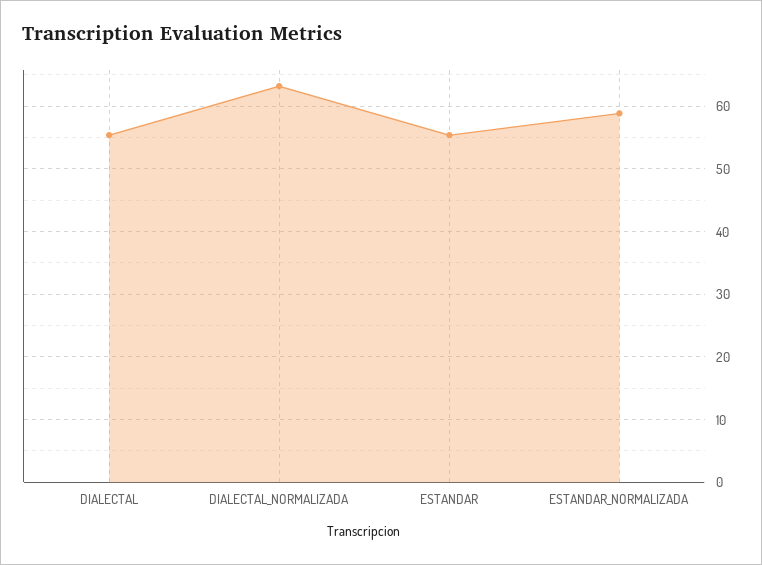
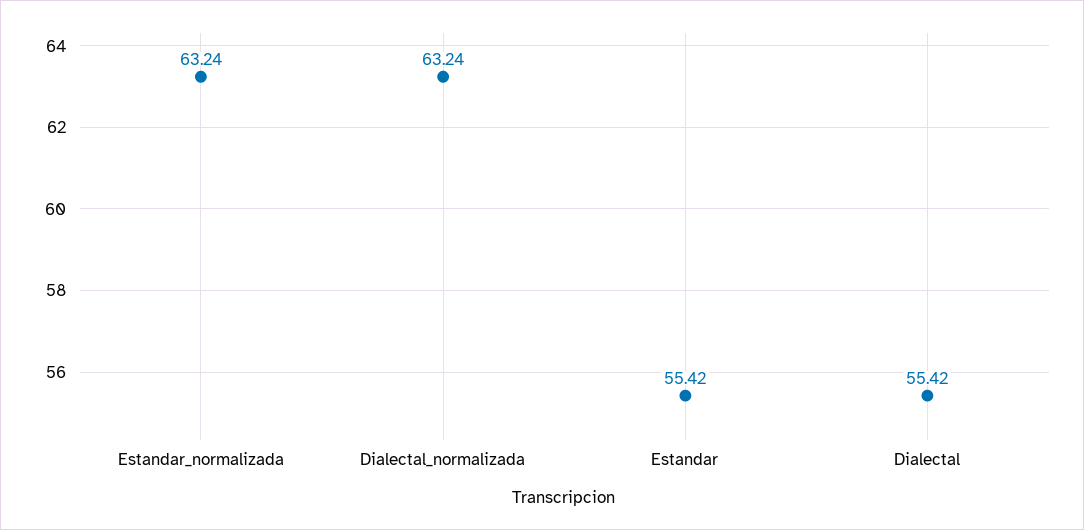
  {
    "DIALECTAL": 55.42,
    "DIALECTAL_NORMALIZADA": 63.24,
    "ESTANDAR": 55.42,
-   "ESTANDAR_NORMALIZADA": 59
+   "ESTANDAR_NORMALIZADA": 63.24
  }

